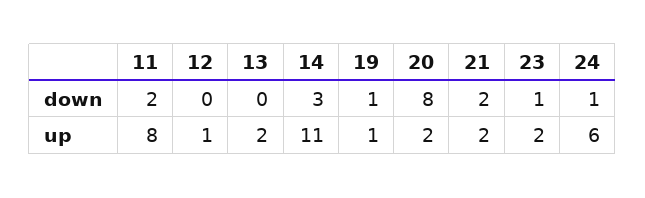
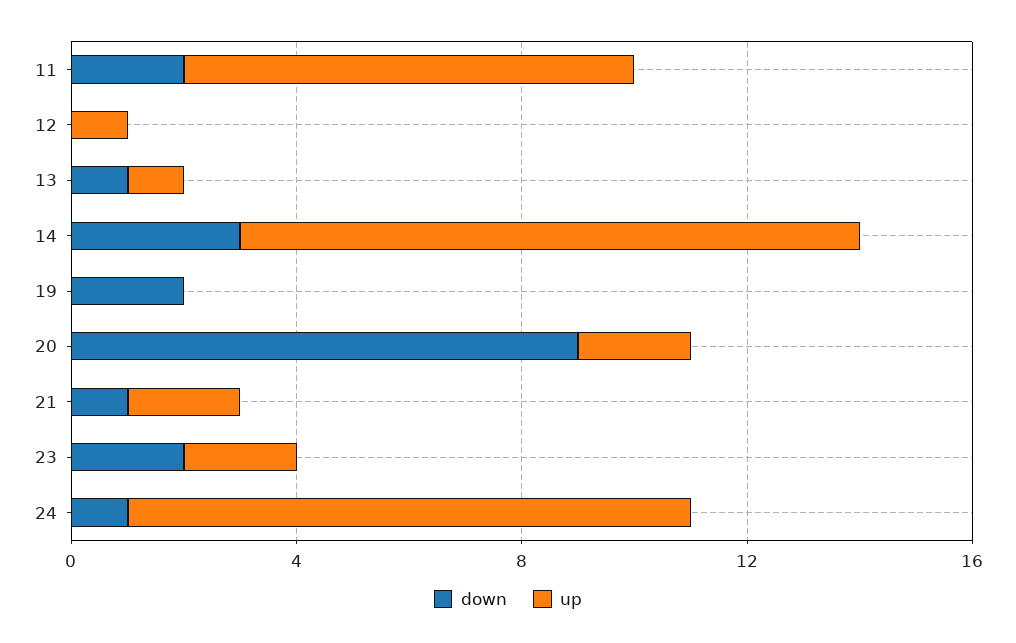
  {
    "down": {
      "11": 2,
      "12": 0,
-     "13": 0,
+     "13": 1,
      "14": 3,
-     "19": 1,
+     "19": 2,
-     "20": 8,
+     "20": 9,
-     "21": 2,
+     "21": 1,
-     "23": 1,
+     "23": 2,
      "24": 1
    },
    "up": {
      "11": 8,
      "12": 1,
-     "13": 2,
+     "13": 1,
      "14": 11,
-     "19": 1,
+     "19": 0,
      "20": 2,
      "21": 2,
      "23": 2,
-     "24": 6
+     "24": 10
    }
  }

